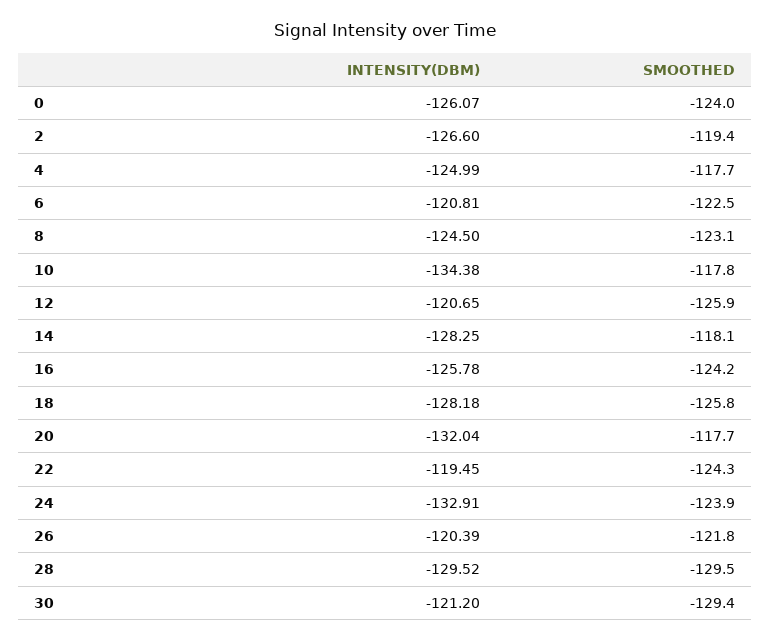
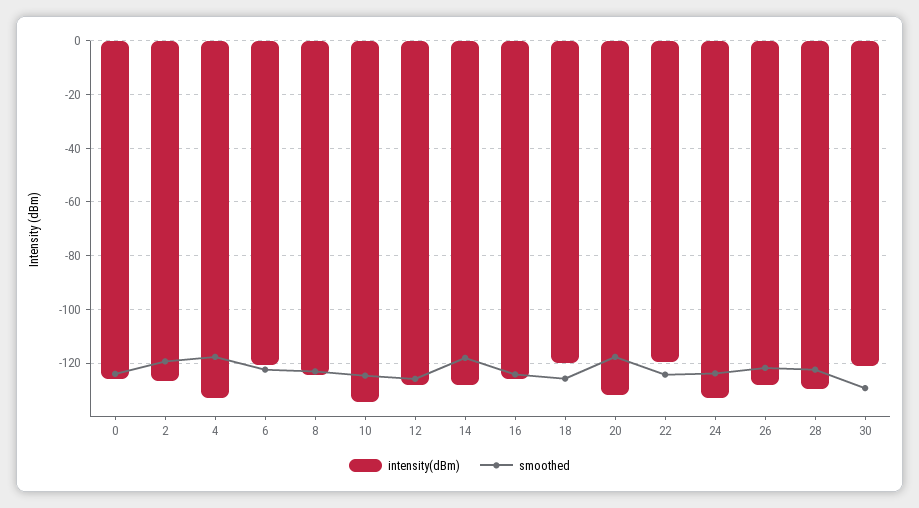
  {
    "INTENSITY(DBM)": {
      "0": -126.07,
      "2": -126.6,
-     "4": -124.99,
+     "4": -132.5,
      "6": -120.81,
      "8": -124.5,
      "10": -134.38,
-     "12": -120.65,
+     "12": -127.5,
      "14": -128.25,
      "16": -125.78,
-     "18": -128.18,
+     "18": -120,
      "20": -132.04,
      "22": -119.45,
      "24": -132.91,
-     "26": -120.39,
+     "26": -127.5,
      "28": -129.52,
      "30": -121.2
    },
    "SMOOTHED": {
      "0": -124,
      "2": -119.4,
      "4": -117.7,
      "6": -122.5,
      "8": -123.1,
-     "10": -117.8,
+     "10": -125,
      "12": -125.9,
      "14": -118.1,
      "16": -124.2,
      "18": -125.8,
      "20": -117.7,
      "22": -124.3,
      "24": -123.9,
      "26": -121.8,
-     "28": -129.5,
+     "28": -122.5,
      "30": -129.4
    }
  }

